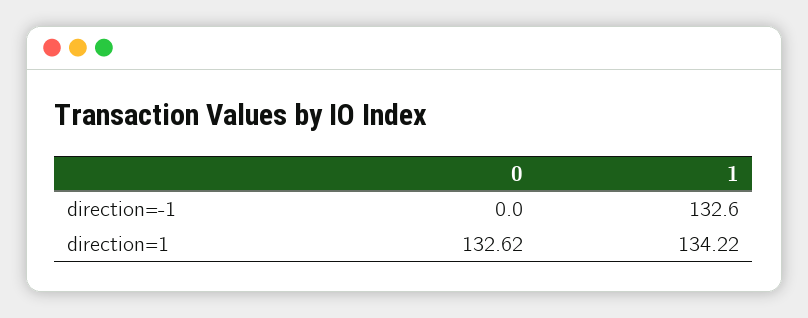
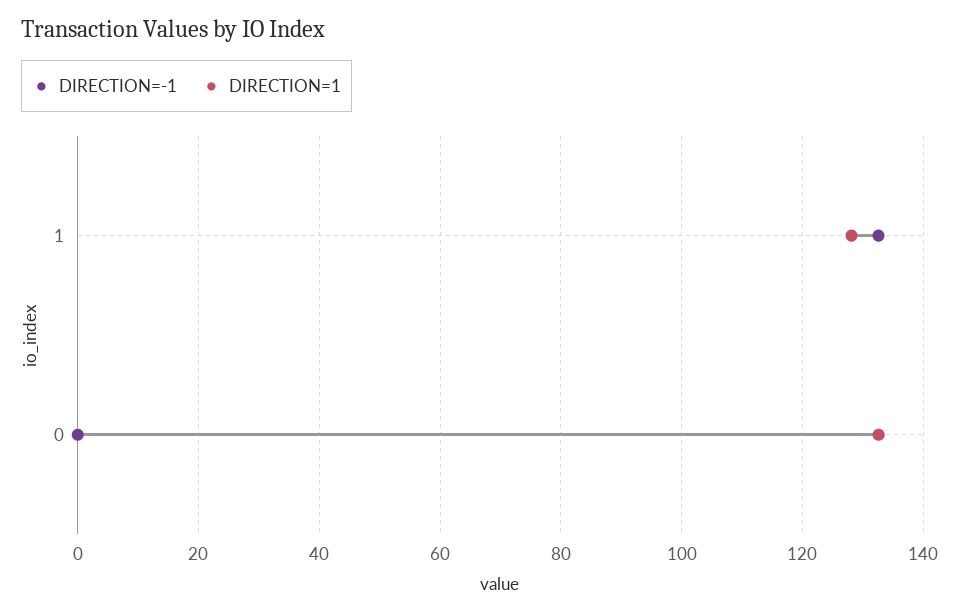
  {
    "direction=-1": {
      "0": 0,
      "1": 132.6
    },
    "direction=1": {
      "0": 132.62,
-     "1": 134.22
+     "1": 128
    }
  }

